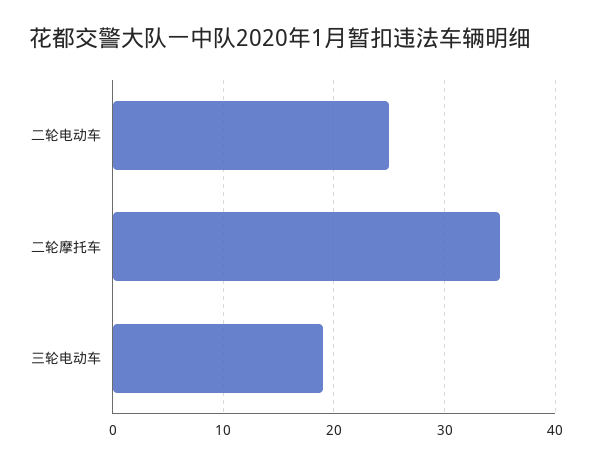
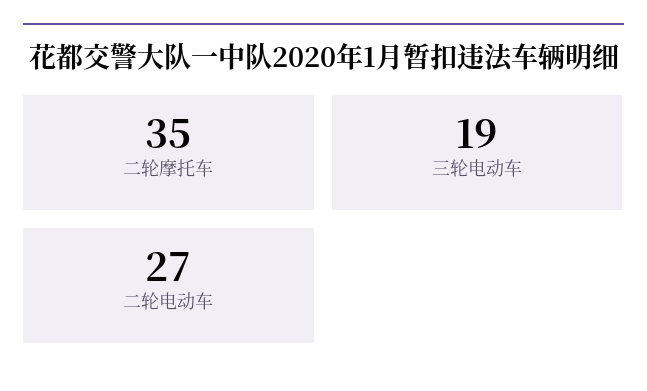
  {
-   "二轮电动车": 25,
+   "二轮电动车": 27,
    "二轮摩托车": 35,
    "三轮电动车": 19
  }

